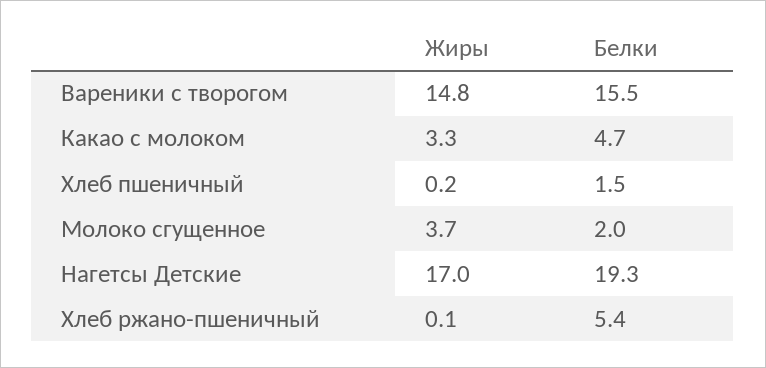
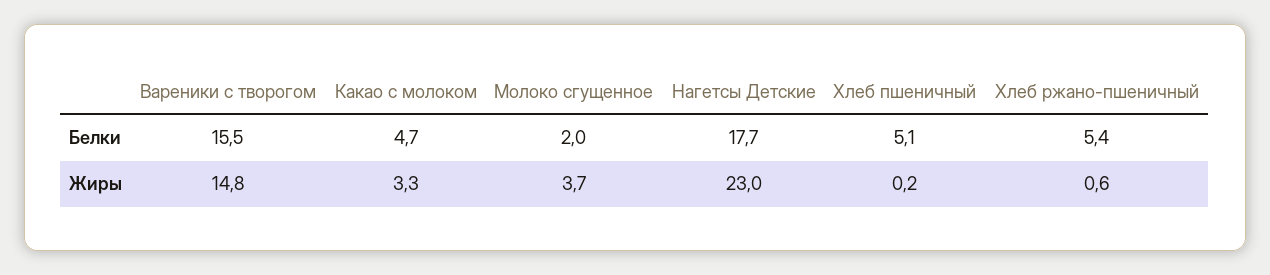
  {
    "Жиры": {
      "Вареники с творогом": 14.8,
      "Какао с молоком": 3.3,
      "Хлеб пшеничный": 0.2,
      "Молоко сгущенное": 3.7,
-     "Нагетсы Детские": 17,
+     "Нагетсы Детские": 23,
-     "Хлеб ржано-пшеничный": 0.1
+     "Хлеб ржано-пшеничный": 0.6
    },
    "Белки": {
      "Вареники с творогом": 15.5,
      "Какао с молоком": 4.7,
-     "Хлеб пшеничный": 1.5,
+     "Хлеб пшеничный": 5.1,
      "Молоко сгущенное": 2,
-     "Нагетсы Детские": 19.3,
+     "Нагетсы Детские": 17.7,
      "Хлеб ржано-пшеничный": 5.4
    }
  }

